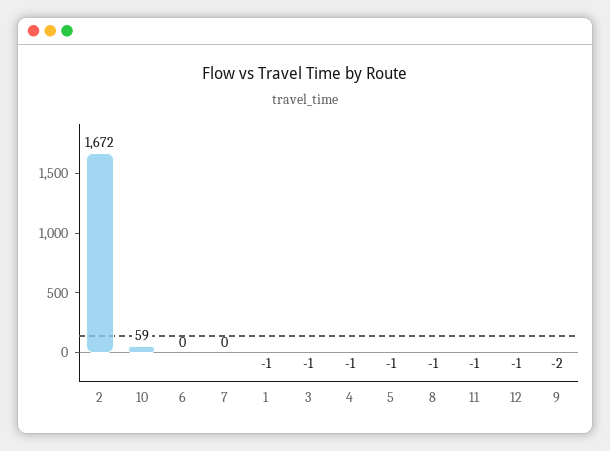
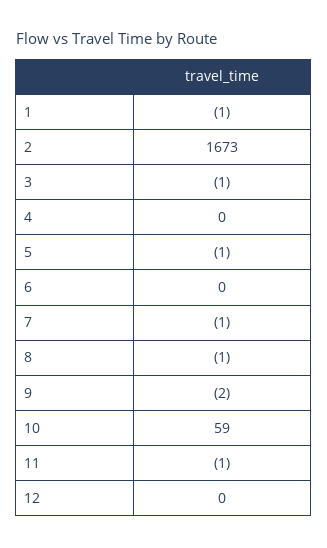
  {
-   "2": 1672,
+   "2": 1673,
    "10": 59,
    "6": 0,
-   "7": 0,
+   "7": -1,
    "1": -1,
    "3": -1,
-   "4": -1,
+   "4": 0,
    "5": -1,
    "8": -1,
    "11": -1,
-   "12": -1,
+   "12": 0,
    "9": -2
  }

